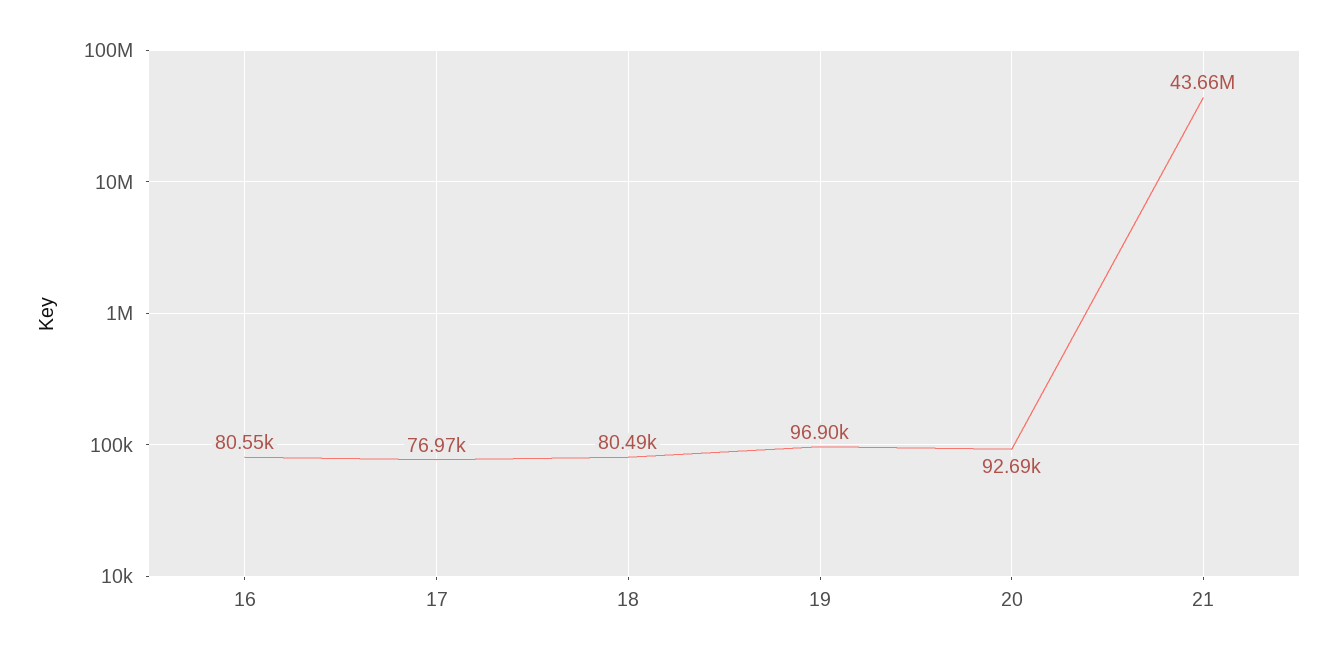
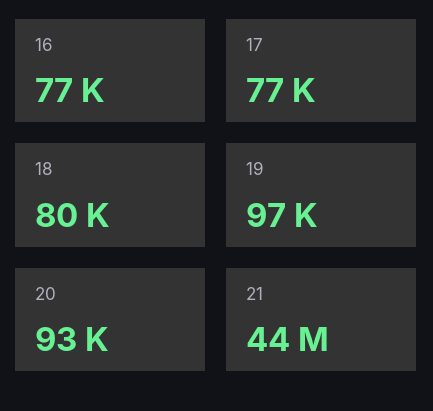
  {
-   "16": 80550,
+   "16": 77000,
    "17": 76970,
    "18": 80490,
    "19": 96900,
    "20": 92690,
    "21": 43660000
  }

